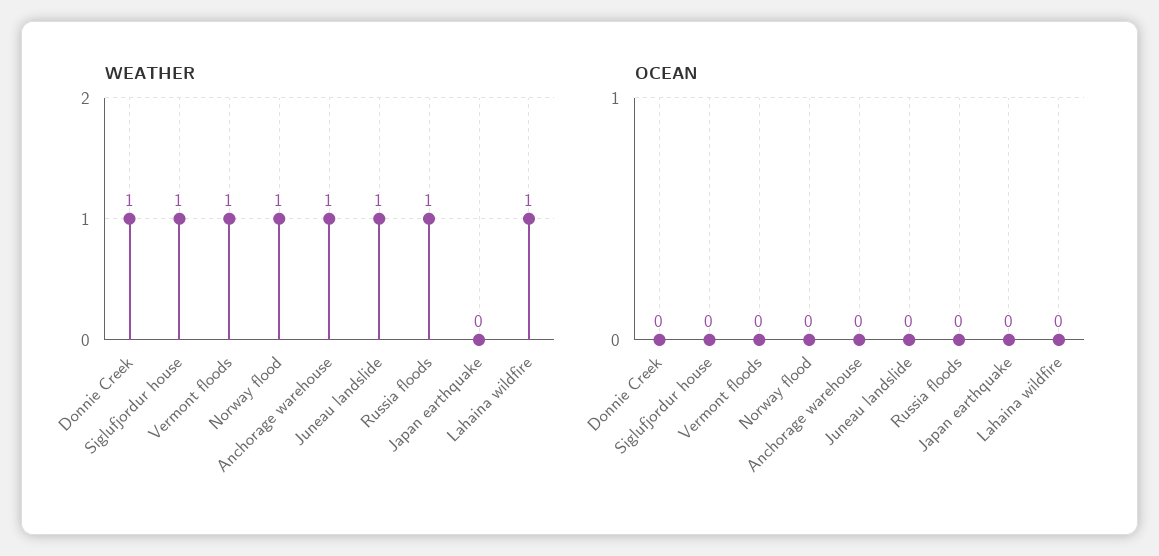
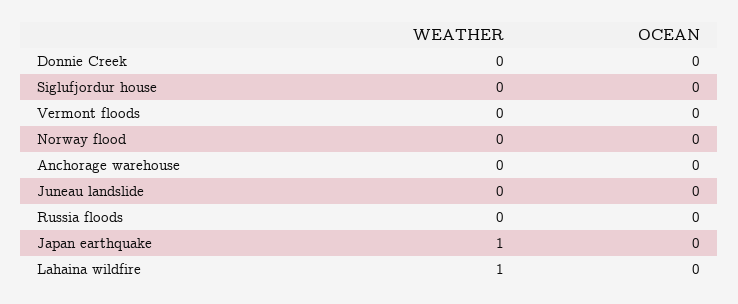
  {
    "WEATHER": {
-     "Donnie Creek": 1,
+     "Donnie Creek": 0,
-     "Siglufjordur house": 1,
+     "Siglufjordur house": 0,
-     "Vermont floods": 1,
+     "Vermont floods": 0,
-     "Norway flood": 1,
+     "Norway flood": 0,
-     "Anchorage warehouse": 1,
+     "Anchorage warehouse": 0,
-     "Juneau landslide": 1,
+     "Juneau landslide": 0,
-     "Russia floods": 1,
+     "Russia floods": 0,
-     "Japan earthquake": 0,
+     "Japan earthquake": 1,
      "Lahaina wildfire": 1
    },
    "OCEAN": {
      "Donnie Creek": 0,
      "Siglufjordur house": 0,
      "Vermont floods": 0,
      "Norway flood": 0,
      "Anchorage warehouse": 0,
      "Juneau landslide": 0,
      "Russia floods": 0,
      "Japan earthquake": 0,
      "Lahaina wildfire": 0
    }
  }

